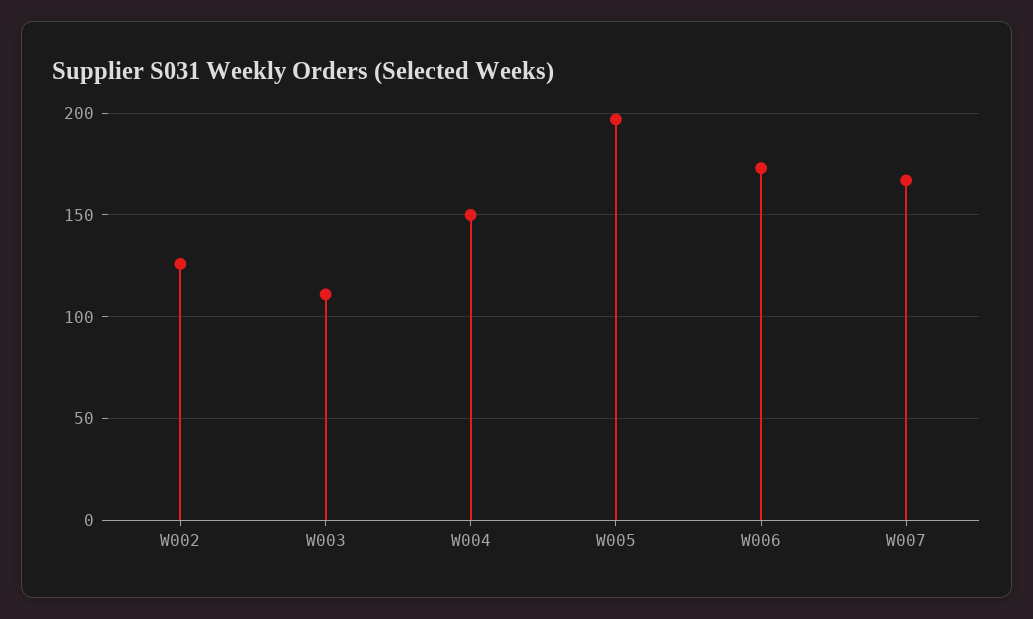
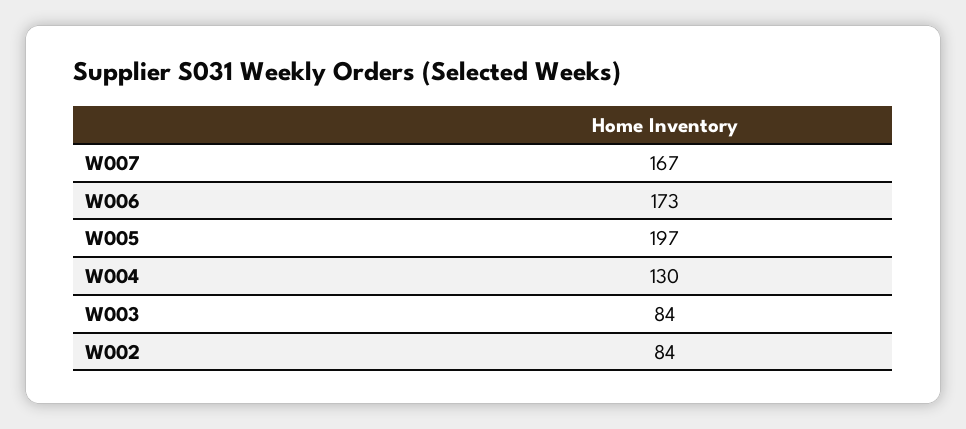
  {
-   "W002": 125,
+   "W002": 84,
-   "W003": 110,
+   "W003": 84,
-   "W004": 150,
+   "W004": 130,
    "W005": 197,
    "W006": 173,
    "W007": 167
  }

